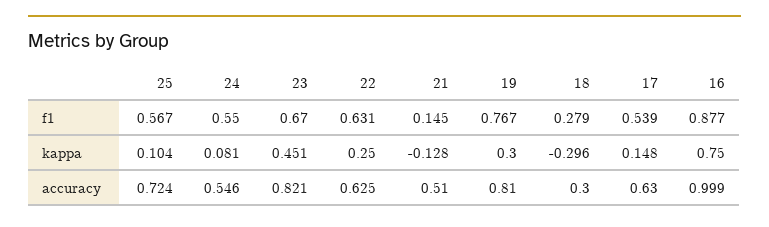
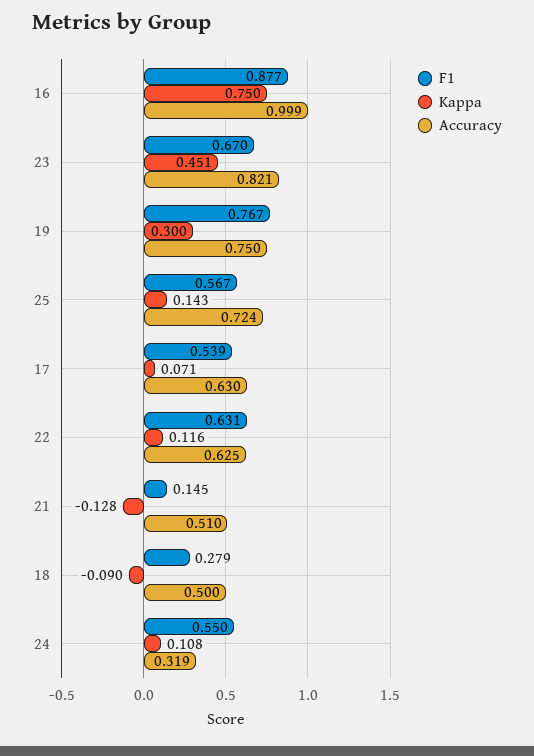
  {
    "f1": {
      "25": 0.567,
      "24": 0.55,
      "23": 0.67,
      "22": 0.631,
      "21": 0.145,
      "19": 0.767,
      "18": 0.279,
      "17": 0.539,
      "16": 0.877
    },
    "kappa": {
-     "25": 0.104,
+     "25": 0.143,
-     "24": 0.081,
+     "24": 0.108,
      "23": 0.451,
-     "22": 0.25,
+     "22": 0.116,
      "21": -0.128,
      "19": 0.3,
-     "18": -0.296,
+     "18": -0.09,
-     "17": 0.148,
+     "17": 0.071,
      "16": 0.75
    },
    "accuracy": {
      "25": 0.724,
-     "24": 0.546,
+     "24": 0.319,
      "23": 0.821,
      "22": 0.625,
      "21": 0.51,
-     "19": 0.81,
+     "19": 0.75,
-     "18": 0.3,
+     "18": 0.5,
      "17": 0.63,
      "16": 0.999
    }
  }

